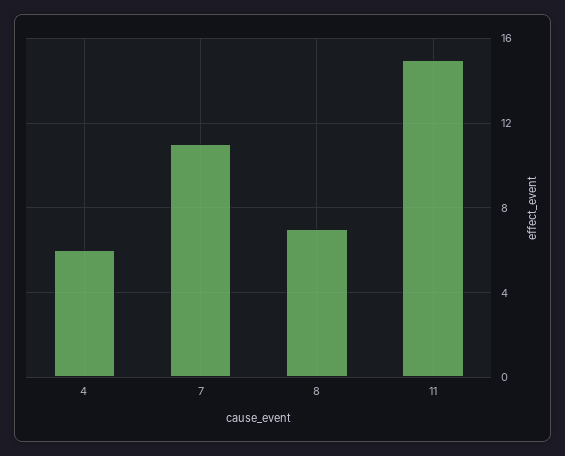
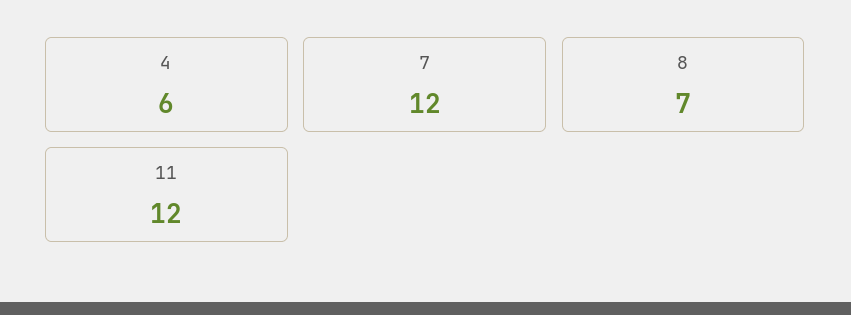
  {
    "4": 6,
-   "7": 11,
+   "7": 12,
    "8": 7,
-   "11": 15
+   "11": 12
  }

